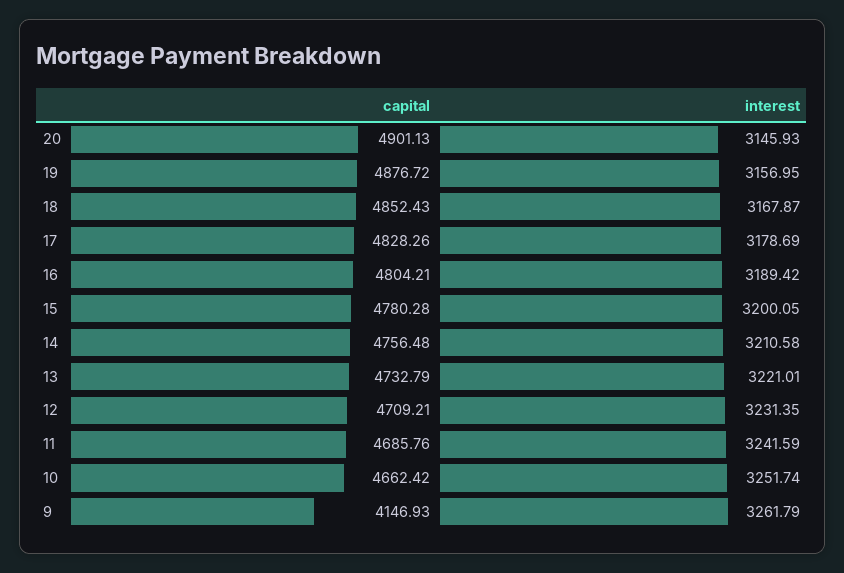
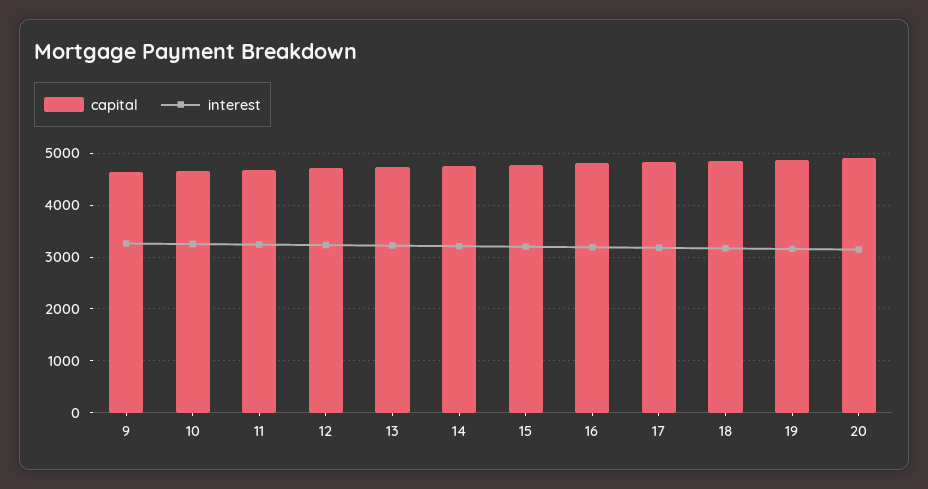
  {
    "capital": {
      "20": 4901.13,
      "19": 4876.72,
      "18": 4852.43,
      "17": 4828.26,
      "16": 4804.21,
      "15": 4780.28,
      "14": 4756.48,
      "13": 4732.79,
      "12": 4709.21,
      "11": 4685.76,
      "10": 4662.42,
-     "9": 4146.93
+     "9": 4600
    },
    "interest": {
      "20": 3145.93,
      "19": 3156.95,
      "18": 3167.87,
      "17": 3178.69,
      "16": 3189.42,
      "15": 3200.05,
      "14": 3210.58,
      "13": 3221.01,
      "12": 3231.35,
      "11": 3241.59,
      "10": 3251.74,
      "9": 3261.79
    }
  }

